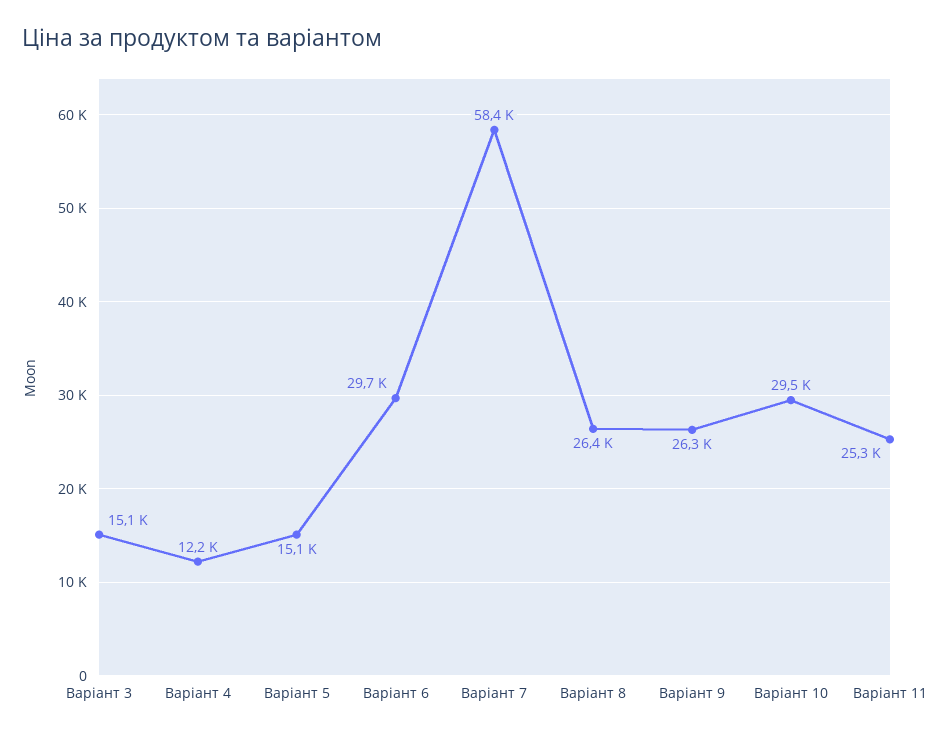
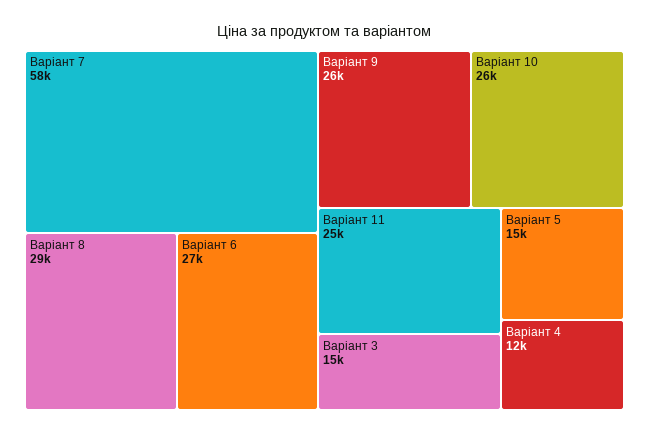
  {
    "Варіант 3": 15100,
    "Варіант 4": 12200,
    "Варіант 5": 15100,
-   "Варіант 6": 29700,
+   "Варіант 6": 27000,
    "Варіант 7": 58400,
-   "Варіант 8": 26400,
+   "Варіант 8": 29000,
    "Варіант 9": 26300,
-   "Варіант 10": 29500,
+   "Варіант 10": 26000,
    "Варіант 11": 25300
  }

